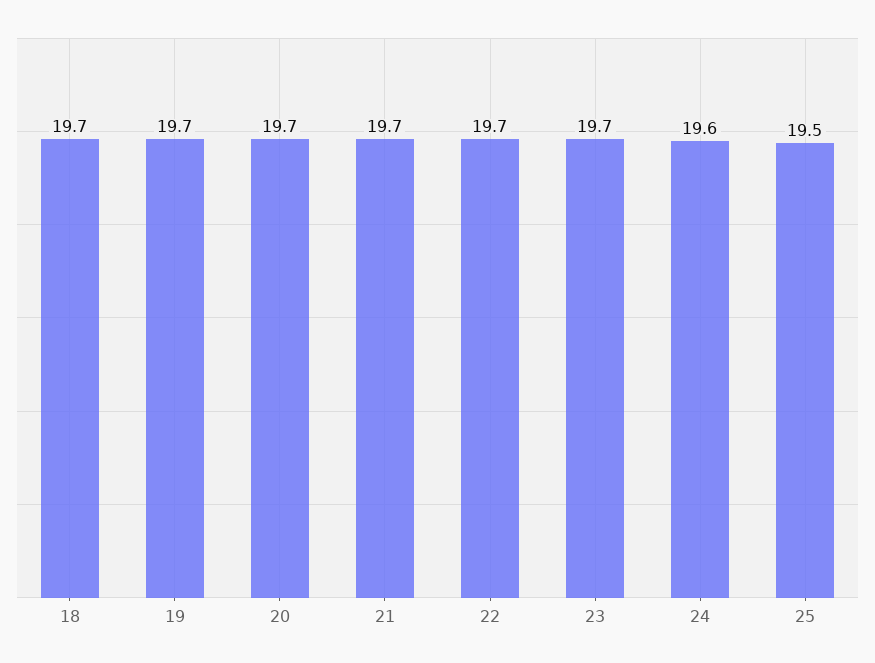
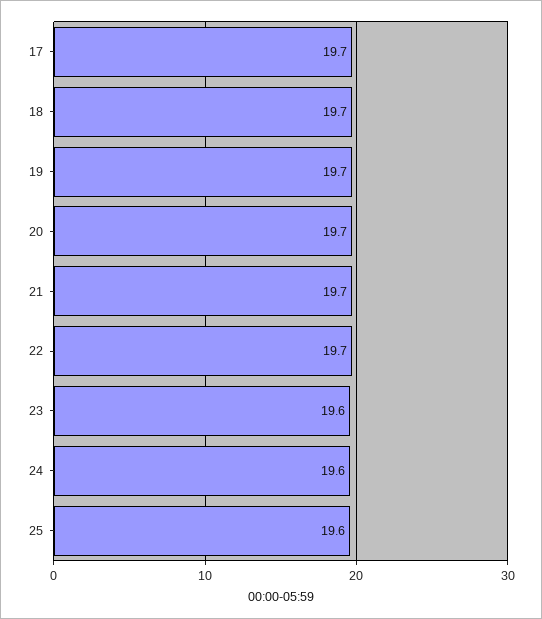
  {
    "18": 19.7,
    "19": 19.7,
    "20": 19.7,
    "21": 19.7,
    "22": 19.7,
-   "23": 19.7,
+   "23": 19.6,
    "24": 19.6,
-   "25": 19.5
+   "25": 19.6,
+   "17": 19.7
  }

